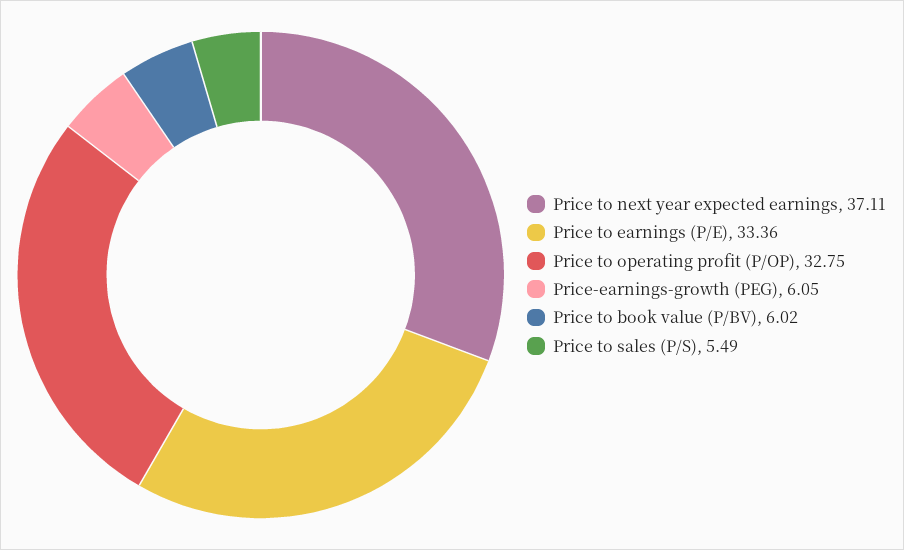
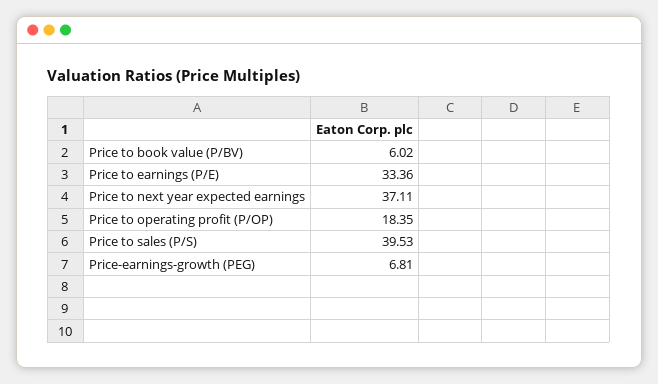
  {
    "Price to next year expected earnings": 37.11,
    "Price to earnings (P/E)": 33.36,
-   "Price to operating profit (P/OP)": 32.75,
+   "Price to operating profit (P/OP)": 18.35,
-   "Price-earnings-growth (PEG)": 6.05,
+   "Price-earnings-growth (PEG)": 6.81,
    "Price to book value (P/BV)": 6.02,
-   "Price to sales (P/S)": 5.49
+   "Price to sales (P/S)": 39.53
  }

